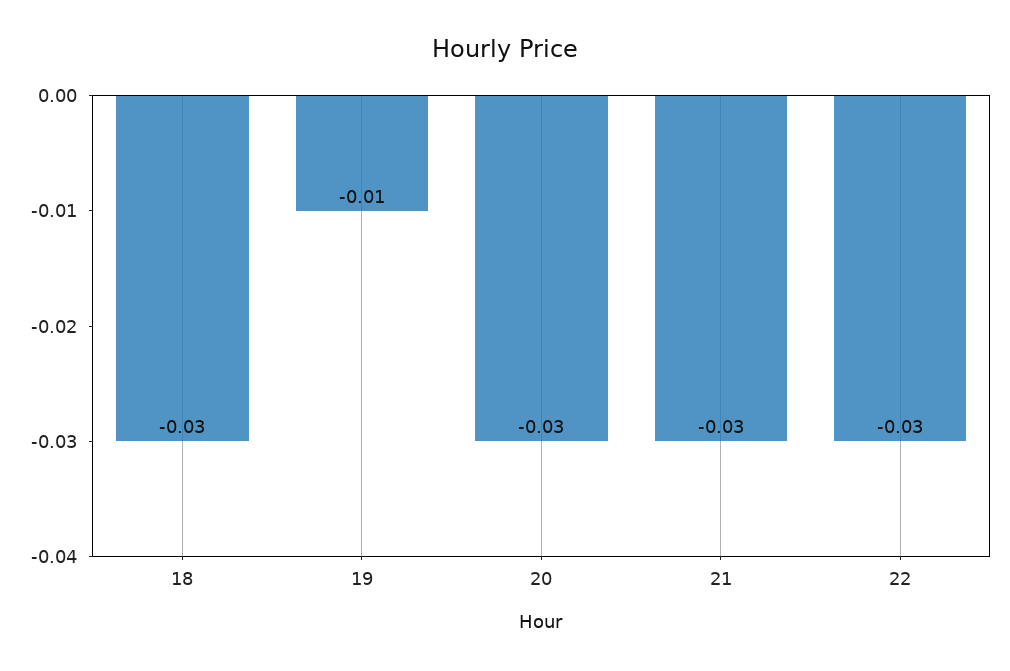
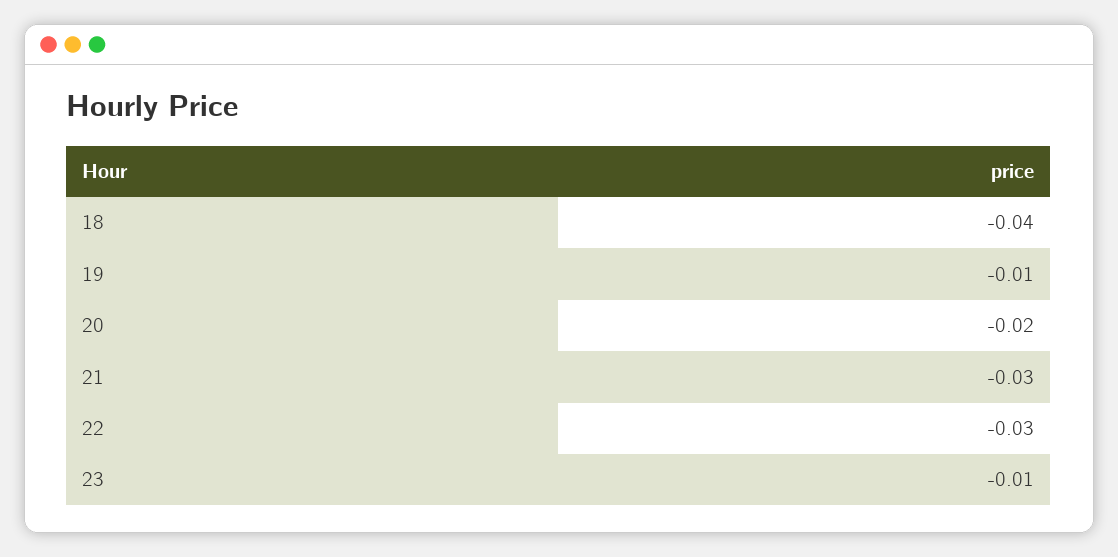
  {
-   "18": -0.03,
+   "18": -0.04,
    "19": -0.01,
-   "20": -0.03,
+   "20": -0.02,
    "21": -0.03,
-   "22": -0.03
+   "22": -0.03,
+   "23": -0.01
  }

